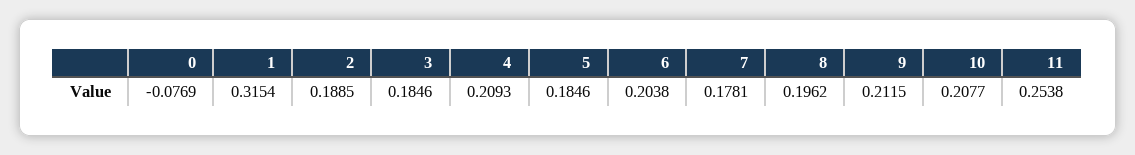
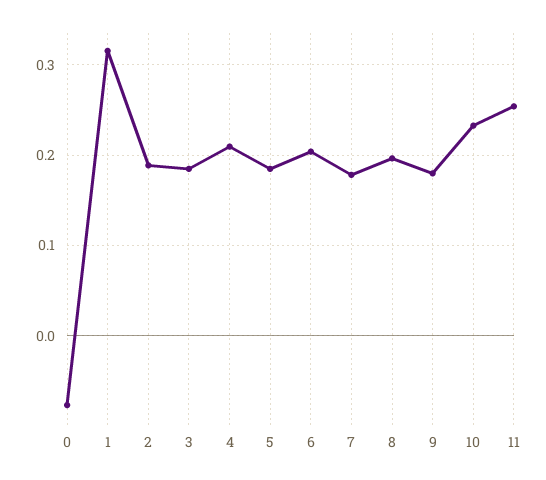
  {
    "0": -0.0769,
    "1": 0.3154,
    "2": 0.1885,
    "3": 0.1846,
    "4": 0.2093,
    "5": 0.1846,
    "6": 0.2038,
    "7": 0.1781,
    "8": 0.1962,
-   "9": 0.2115,
+   "9": 0.18,
-   "10": 0.2077,
+   "10": 0.23,
    "11": 0.2538
  }

